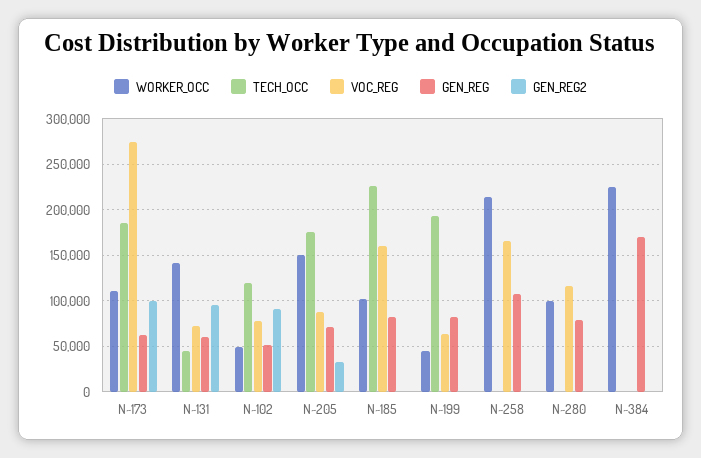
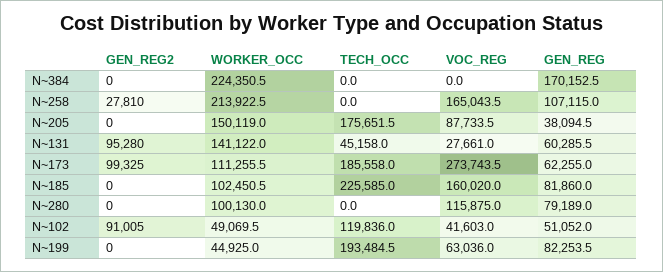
  {
    "WORKER_OCC": {
      "N~173": 111255.5,
      "N~131": 141122,
      "N~102": 49069.5,
      "N~205": 150119,
      "N~185": 102450.5,
      "N~199": 44925,
      "N~258": 213922.5,
      "N~280": 100130,
      "N~384": 224350.5
    },
    "TECH_OCC": {
      "N~173": 185558,
      "N~131": 45158,
      "N~102": 119836,
      "N~205": 175651.5,
      "N~185": 225585,
      "N~199": 193484.5,
      "N~258": 0,
      "N~280": 0,
      "N~384": 0
    },
    "VOC_REG": {
      "N~173": 273743.5,
-     "N~131": 70000,
+     "N~131": 27661,
-     "N~102": 80000,
+     "N~102": 41603,
      "N~205": 87733.5,
      "N~185": 160020,
      "N~199": 63036,
      "N~258": 165043.5,
      "N~280": 115875,
      "N~384": 0
    },
    "GEN_REG": {
      "N~173": 62255,
      "N~131": 60285.5,
      "N~102": 51052,
-     "N~205": 70000,
+     "N~205": 38094.5,
      "N~185": 81860,
      "N~199": 82253.5,
      "N~258": 107115,
      "N~280": 79189,
      "N~384": 170152.5
    },
    "GEN_REG2": {
      "N~173": 99325,
      "N~131": 95280,
      "N~102": 91005,
-     "N~205": 30000,
+     "N~205": 0,
      "N~185": 0,
      "N~199": 0,
-     "N~258": 0,
+     "N~258": 27810,
      "N~280": 0,
      "N~384": 0
    }
  }

